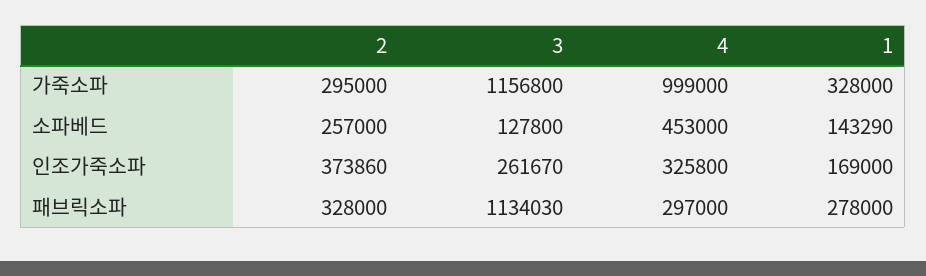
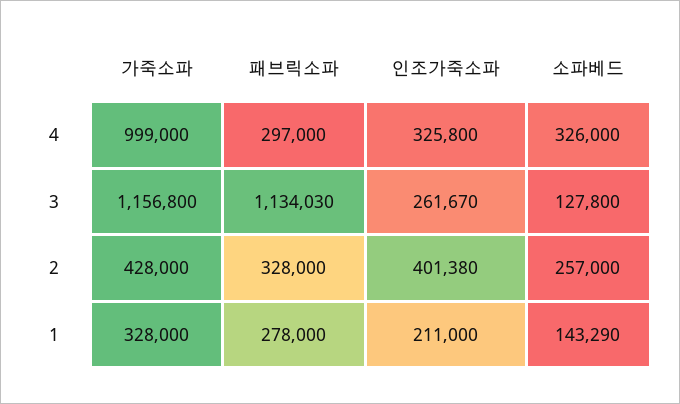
  {
    "2": {
-     "가죽소파": 295000,
+     "가죽소파": 428000,
      "소파베드": 257000,
-     "인조가죽소파": 373860,
+     "인조가죽소파": 401380,
      "패브릭소파": 328000
    },
    "3": {
      "가죽소파": 1156800,
      "소파베드": 127800,
      "인조가죽소파": 261670,
      "패브릭소파": 1134030
    },
    "4": {
      "가죽소파": 999000,
-     "소파베드": 453000,
+     "소파베드": 326000,
      "인조가죽소파": 325800,
      "패브릭소파": 297000
    },
    "1": {
      "가죽소파": 328000,
      "소파베드": 143290,
-     "인조가죽소파": 169000,
+     "인조가죽소파": 211000,
      "패브릭소파": 278000
    }
  }

